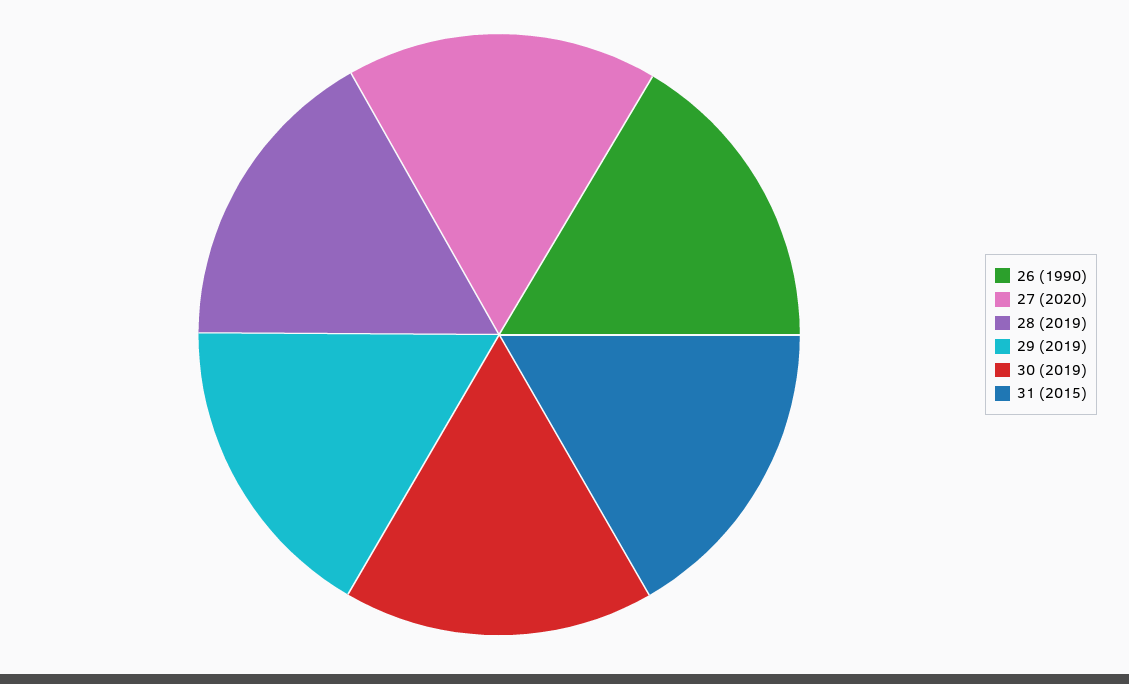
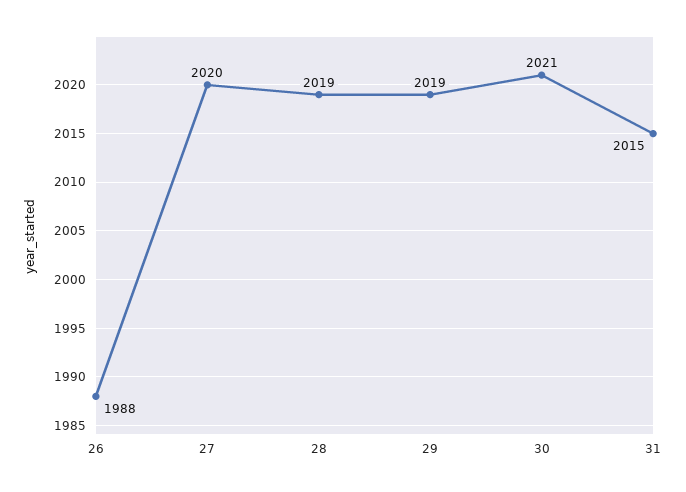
  {
-   "26": 1990,
+   "26": 1988,
    "27": 2020,
    "28": 2019,
    "29": 2019,
-   "30": 2019,
+   "30": 2021,
    "31": 2015
  }

